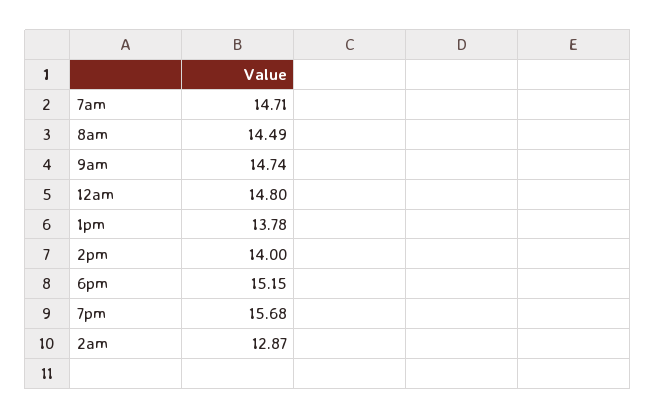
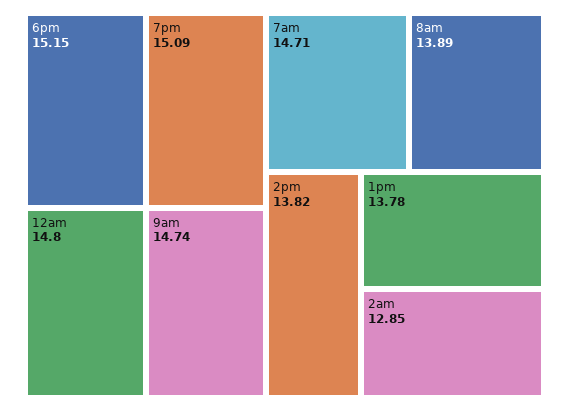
  {
    "7am": 14.71,
-   "8am": 14.49,
+   "8am": 13.89,
    "9am": 14.74,
    "12am": 14.8,
    "1pm": 13.78,
-   "2pm": 14,
+   "2pm": 13.82,
    "6pm": 15.15,
-   "7pm": 15.68,
+   "7pm": 15.09,
-   "2am": 12.87
+   "2am": 12.85
  }

